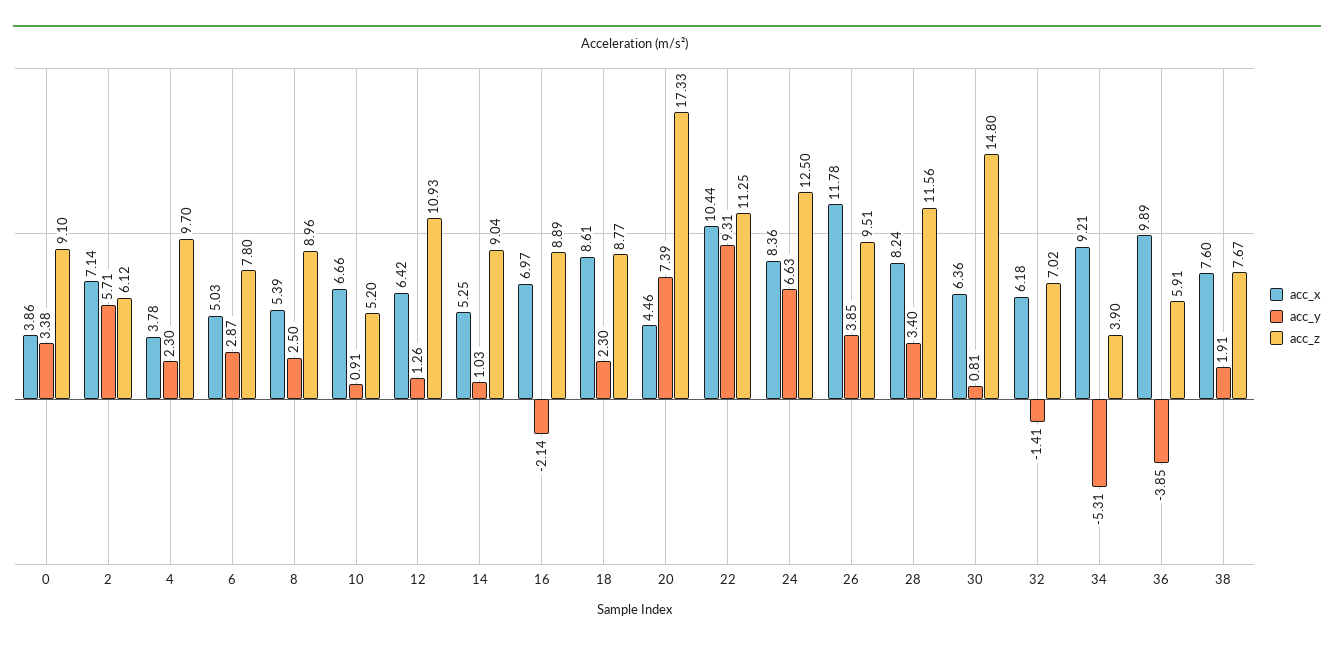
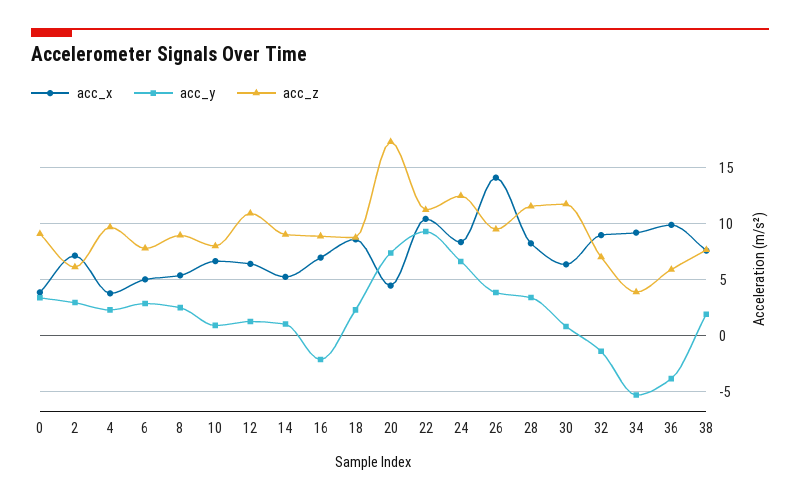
  {
    "acc_x": {
      "0": 3.86,
      "2": 7.14,
      "4": 3.78,
      "6": 5.03,
      "8": 5.39,
      "10": 6.66,
      "12": 6.42,
      "14": 5.25,
      "16": 6.97,
      "18": 8.61,
      "20": 4.46,
      "22": 10.44,
      "24": 8.36,
-     "26": 11.78,
+     "26": 14,
      "28": 8.24,
      "30": 6.36,
-     "32": 6.18,
+     "32": 9,
      "34": 9.21,
      "36": 9.89,
      "38": 7.6
    },
    "acc_y": {
      "0": 3.38,
-     "2": 5.71,
+     "2": 3,
      "4": 2.3,
      "6": 2.87,
      "8": 2.5,
      "10": 0.91,
      "12": 1.26,
      "14": 1.03,
      "16": -2.14,
      "18": 2.3,
      "20": 7.39,
      "22": 9.31,
      "24": 6.63,
      "26": 3.85,
      "28": 3.4,
      "30": 0.81,
      "32": -1.41,
      "34": -5.31,
      "36": -3.85,
      "38": 1.91
    },
    "acc_z": {
      "0": 9.1,
      "2": 6.12,
      "4": 9.7,
      "6": 7.8,
      "8": 8.96,
-     "10": 5.2,
+     "10": 8,
      "12": 10.93,
      "14": 9.04,
      "16": 8.89,
      "18": 8.77,
      "20": 17.33,
      "22": 11.25,
      "24": 12.5,
      "26": 9.51,
      "28": 11.56,
-     "30": 14.8,
+     "30": 12,
      "32": 7.02,
      "34": 3.9,
      "36": 5.91,
      "38": 7.67
    }
  }

